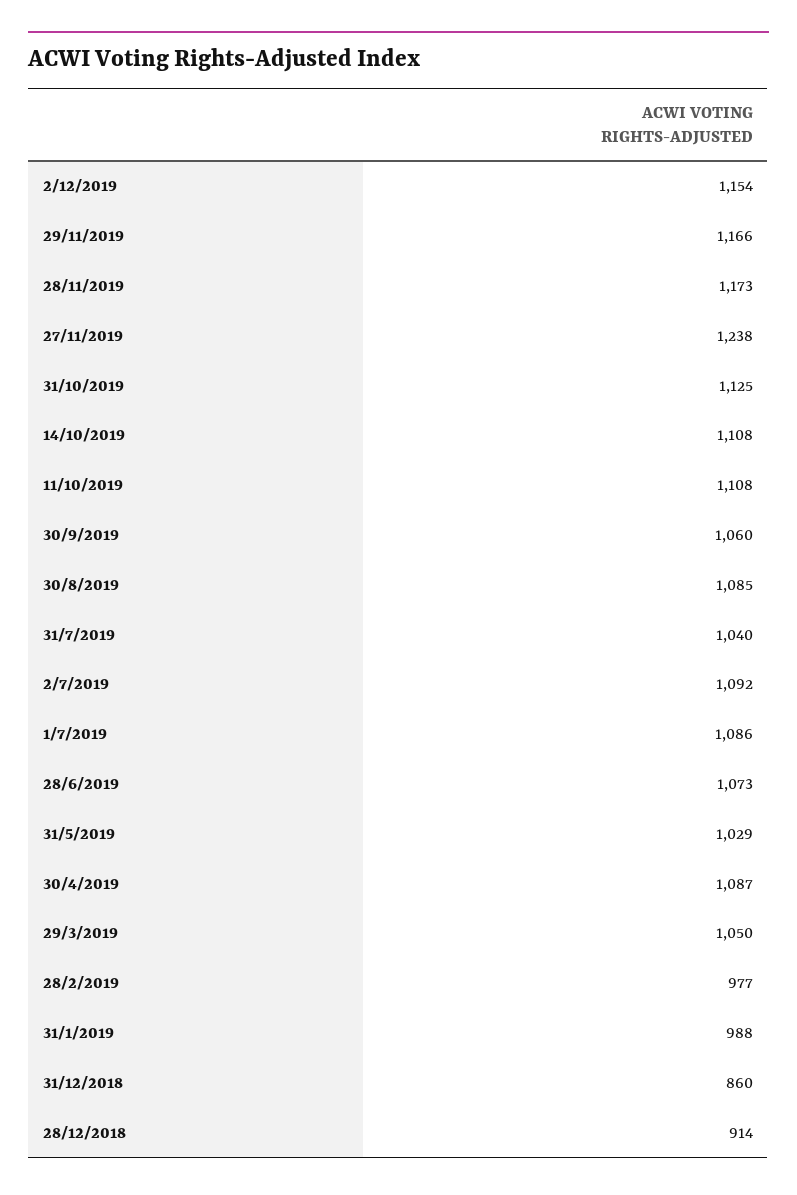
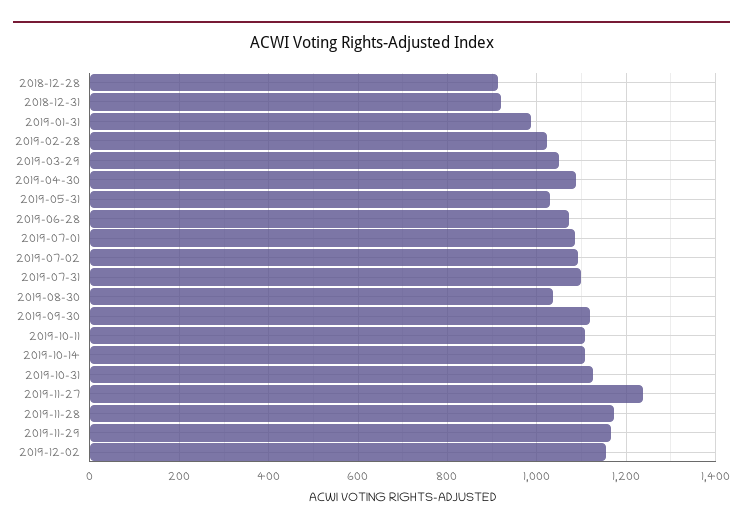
  {
    "2/12/2019": 1154,
    "29/11/2019": 1166,
    "28/11/2019": 1173,
    "27/11/2019": 1238,
    "31/10/2019": 1125,
    "14/10/2019": 1108,
    "11/10/2019": 1108,
-   "30/9/2019": 1060,
+   "30/9/2019": 1120,
-   "30/8/2019": 1085,
+   "30/8/2019": 1040,
-   "31/7/2019": 1040,
+   "31/7/2019": 1100,
    "2/7/2019": 1092,
    "1/7/2019": 1086,
    "28/6/2019": 1073,
    "31/5/2019": 1029,
    "30/4/2019": 1087,
    "29/3/2019": 1050,
-   "28/2/2019": 977,
+   "28/2/2019": 1020,
    "31/1/2019": 988,
-   "31/12/2018": 860,
+   "31/12/2018": 920,
    "28/12/2018": 914
  }

